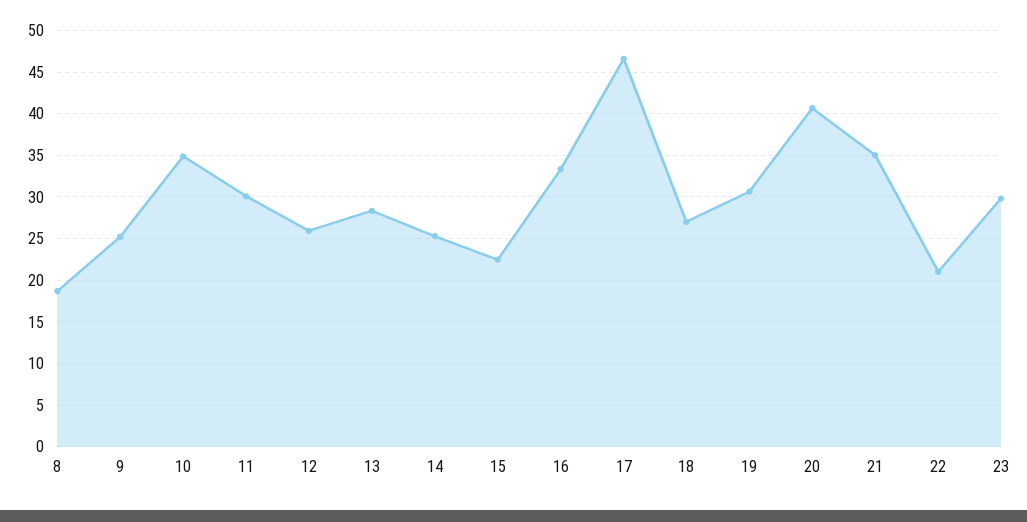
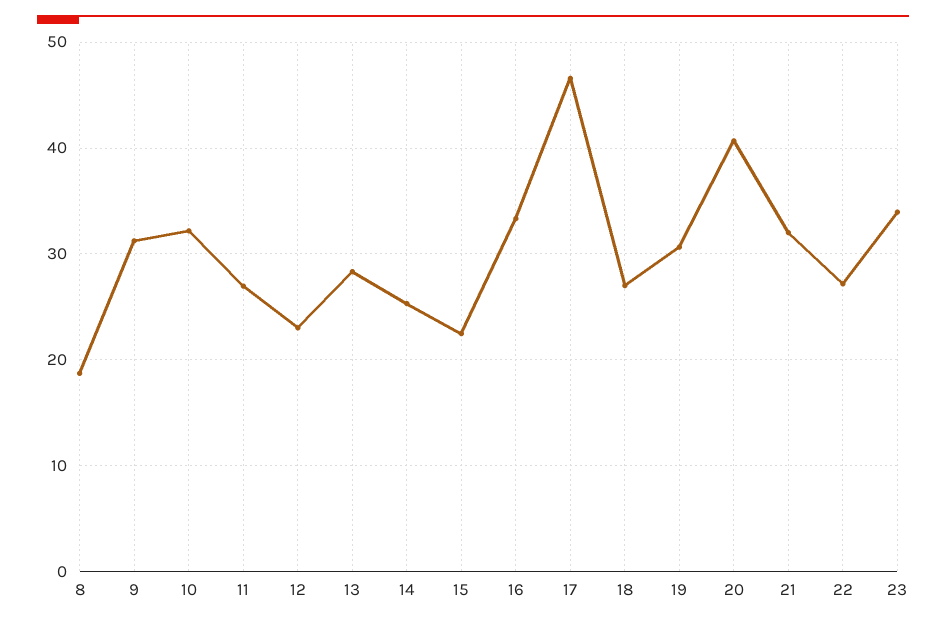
  {
    "8": 19,
-   "9": 25,
+   "9": 31,
-   "10": 35,
+   "10": 32,
-   "11": 30,
+   "11": 27,
-   "12": 26,
+   "12": 23,
    "13": 28,
    "14": 25,
    "15": 22,
    "16": 33,
    "17": 47,
    "18": 27,
    "19": 31,
    "20": 41,
-   "21": 35,
+   "21": 32,
-   "22": 21,
+   "22": 27,
-   "23": 30
+   "23": 34
  }

